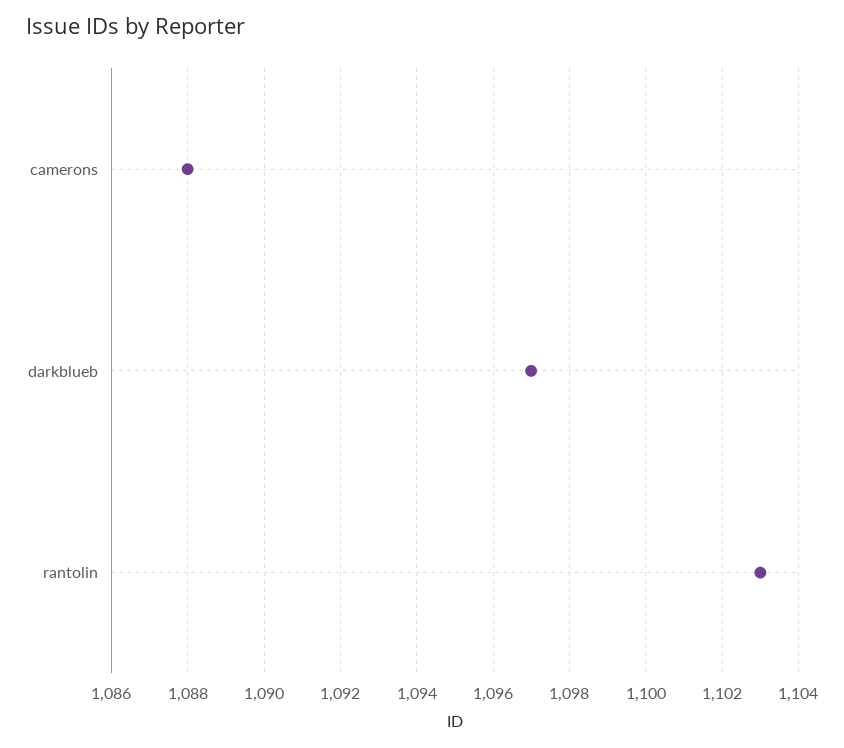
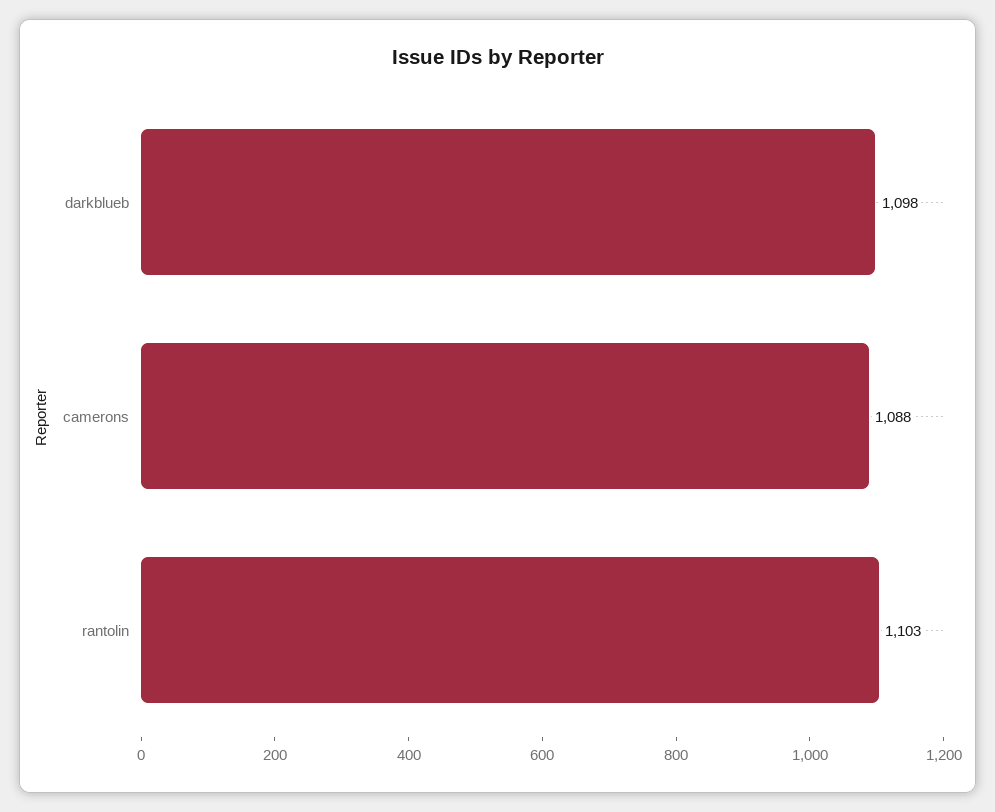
  {
    "camerons": 1088,
-   "darkblueb": 1097,
+   "darkblueb": 1098,
    "rantolin": 1103
  }

